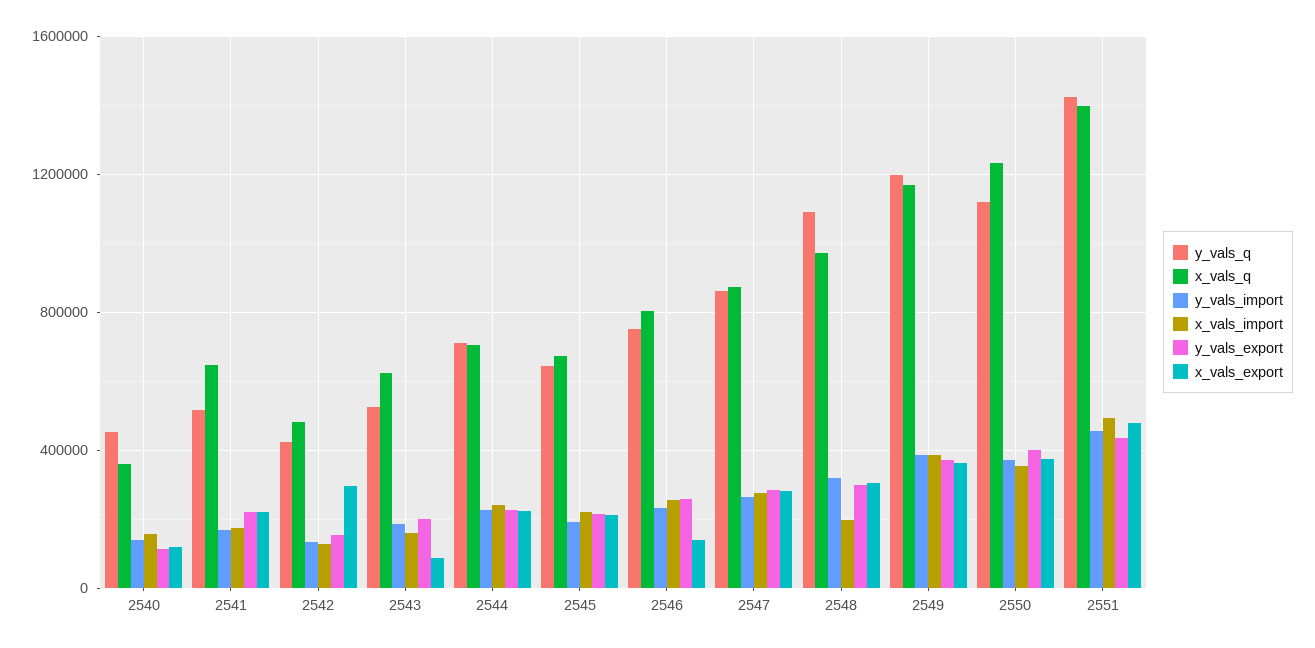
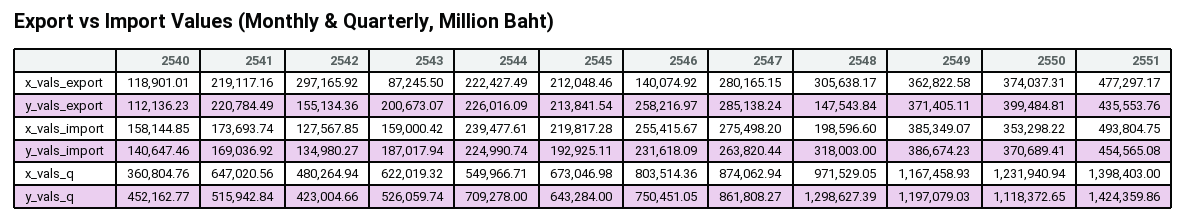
  {
    "y_vals_q": {
      "2540": 452162.77,
      "2541": 515942.84,
      "2542": 423004.66,
      "2543": 526059.74,
      "2544": 709278,
      "2545": 643284,
      "2546": 750451.05,
      "2547": 861808.27,
-     "2548": 1100000,
+     "2548": 1298627.39,
      "2549": 1197079.03,
      "2550": 1118372.65,
      "2551": 1424359.86
    },
    "x_vals_q": {
      "2540": 360804.76,
      "2541": 647020.56,
      "2542": 480264.94,
      "2543": 622019.32,
-     "2544": 700000,
+     "2544": 549966.71,
      "2545": 673046.98,
      "2546": 803514.36,
      "2547": 874062.94,
      "2548": 971529.05,
      "2549": 1167458.93,
      "2550": 1231940.94,
      "2551": 1398403
    },
    "y_vals_import": {
      "2540": 140647.46,
      "2541": 169036.92,
      "2542": 134980.27,
      "2543": 187017.94,
      "2544": 224990.74,
      "2545": 192925.11,
      "2546": 231618.09,
      "2547": 263820.44,
      "2548": 318003,
      "2549": 386674.23,
      "2550": 370689.41,
      "2551": 454565.08
    },
    "x_vals_import": {
      "2540": 158144.85,
      "2541": 173693.74,
      "2542": 127567.85,
      "2543": 159000.42,
      "2544": 239477.61,
      "2545": 219817.28,
      "2546": 255415.67,
      "2547": 275498.2,
      "2548": 198596.6,
      "2549": 385349.07,
      "2550": 353298.22,
      "2551": 493804.75
    },
    "y_vals_export": {
      "2540": 112136.23,
      "2541": 220784.49,
      "2542": 155134.36,
      "2543": 200673.07,
      "2544": 226016.09,
      "2545": 213841.54,
      "2546": 258216.97,
      "2547": 285138.24,
-     "2548": 300000,
+     "2548": 147543.84,
      "2549": 371405.11,
      "2550": 399484.81,
      "2551": 435553.76
    },
    "x_vals_export": {
      "2540": 118901.01,
      "2541": 219117.16,
      "2542": 297165.92,
      "2543": 87245.5,
      "2544": 222427.49,
      "2545": 212048.46,
      "2546": 140074.92,
      "2547": 280165.15,
      "2548": 305638.17,
      "2549": 362822.58,
      "2550": 374037.31,
      "2551": 477297.17
    }
  }

